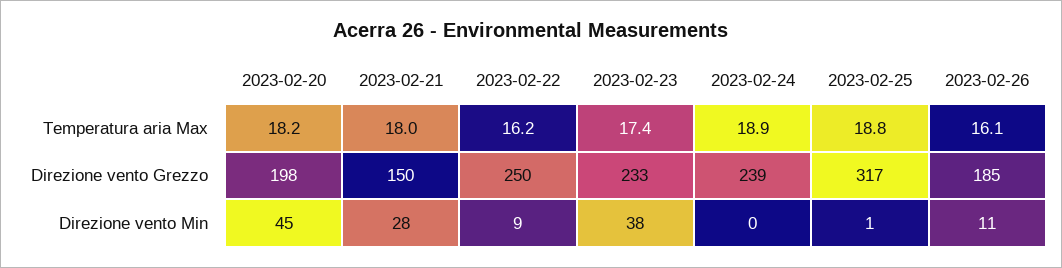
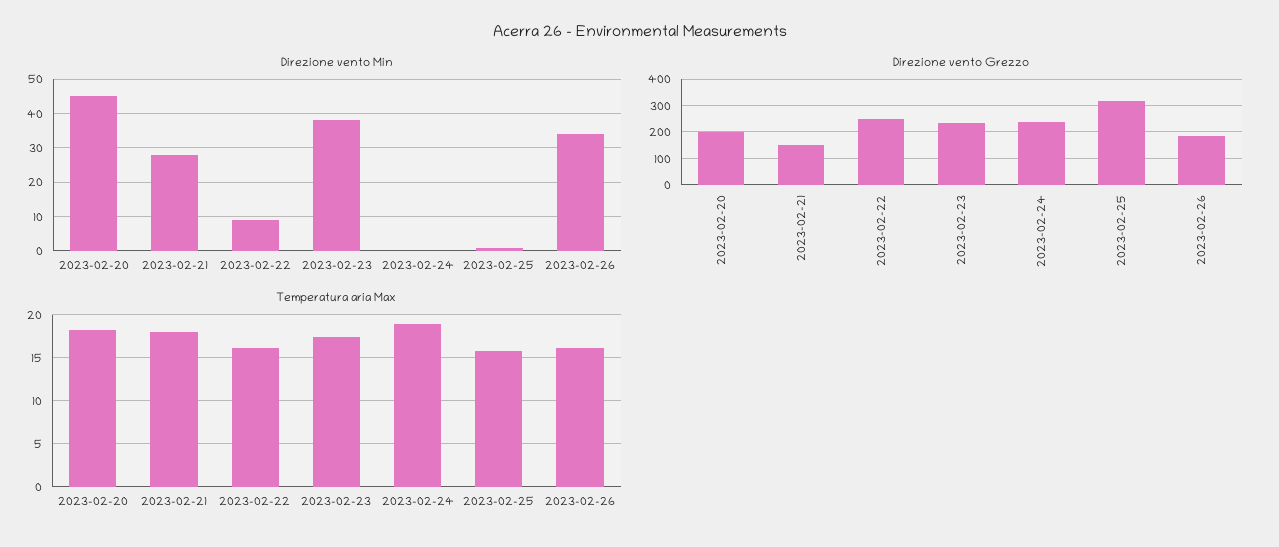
  {
    "Temperatura aria Max": {
      "2023-02-20": 18.2,
      "2023-02-21": 18,
      "2023-02-22": 16.2,
      "2023-02-23": 17.4,
      "2023-02-24": 18.9,
-     "2023-02-25": 18.8,
+     "2023-02-25": 16,
      "2023-02-26": 16.1
    },
    "Direzione vento Grezzo": {
      "2023-02-20": 198,
      "2023-02-21": 150,
      "2023-02-22": 250,
      "2023-02-23": 233,
      "2023-02-24": 239,
      "2023-02-25": 317,
      "2023-02-26": 185
    },
    "Direzione vento Min": {
      "2023-02-20": 45,
      "2023-02-21": 28,
      "2023-02-22": 9,
      "2023-02-23": 38,
      "2023-02-24": 0,
      "2023-02-25": 1,
-     "2023-02-26": 11
+     "2023-02-26": 35
    }
  }

